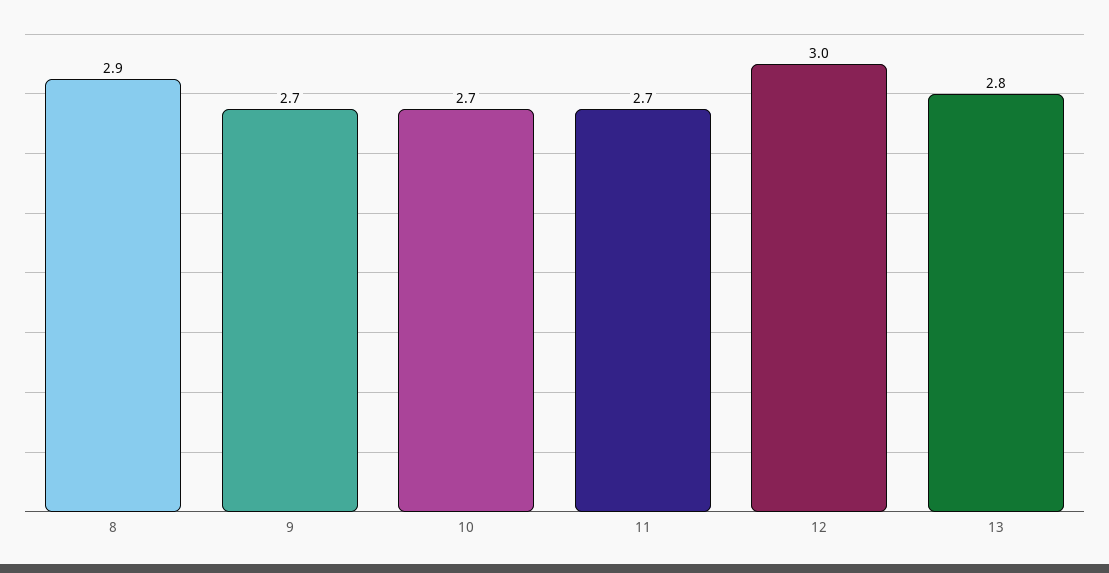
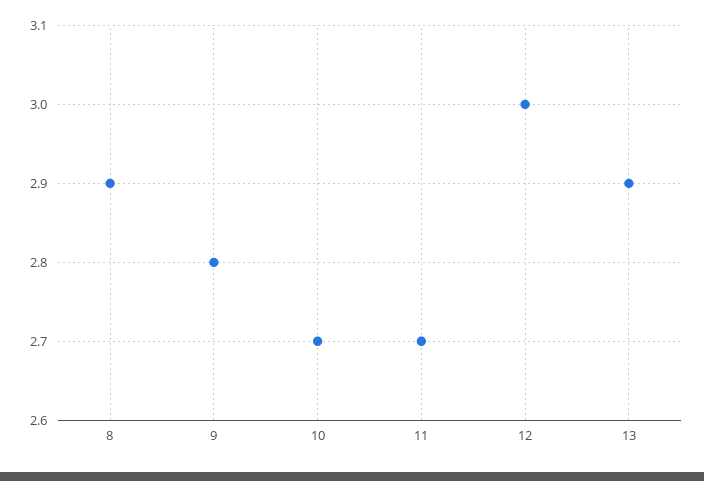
  {
    "8": 2.9,
-   "9": 2.7,
+   "9": 2.8,
    "10": 2.7,
    "11": 2.7,
    "12": 3,
-   "13": 2.8
+   "13": 2.9
  }

